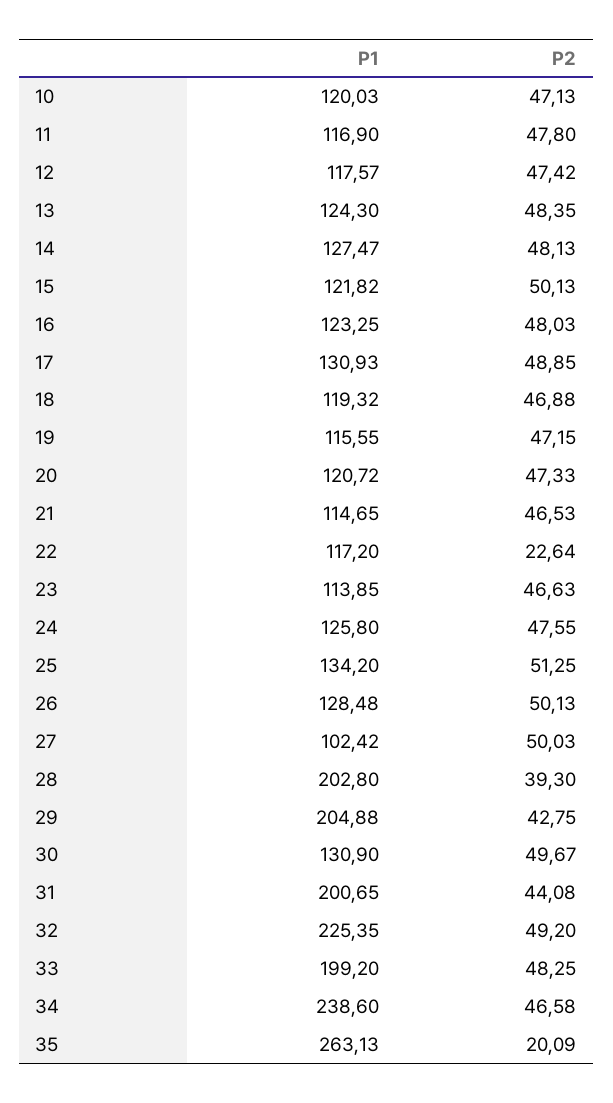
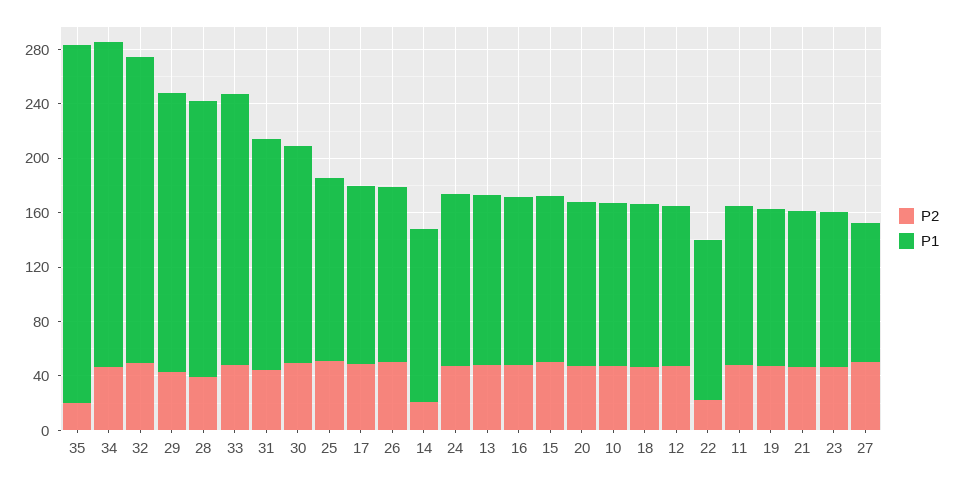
  {
    "P1": {
      "10": 120.03,
      "11": 116.9,
      "12": 117.57,
      "13": 124.3,
      "14": 127.47,
      "15": 121.82,
      "16": 123.25,
      "17": 130.93,
      "18": 119.32,
      "19": 115.55,
      "20": 120.72,
      "21": 114.65,
      "22": 117.2,
      "23": 113.85,
      "24": 125.8,
      "25": 134.2,
      "26": 128.48,
      "27": 102.42,
      "28": 202.8,
      "29": 204.88,
-     "30": 130.9,
+     "30": 160,
-     "31": 200.65,
+     "31": 170,
      "32": 225.35,
      "33": 199.2,
      "34": 238.6,
      "35": 263.13
    },
    "P2": {
      "10": 47.13,
      "11": 47.8,
      "12": 47.42,
      "13": 48.35,
-     "14": 48.13,
+     "14": 20,
      "15": 50.13,
      "16": 48.03,
      "17": 48.85,
      "18": 46.88,
      "19": 47.15,
      "20": 47.33,
      "21": 46.53,
      "22": 22.64,
      "23": 46.63,
      "24": 47.55,
      "25": 51.25,
      "26": 50.13,
      "27": 50.03,
      "28": 39.3,
      "29": 42.75,
      "30": 49.67,
      "31": 44.08,
      "32": 49.2,
      "33": 48.25,
      "34": 46.58,
      "35": 20.09
    }
  }

